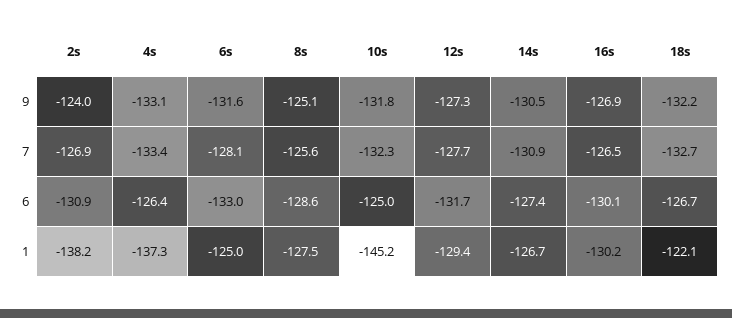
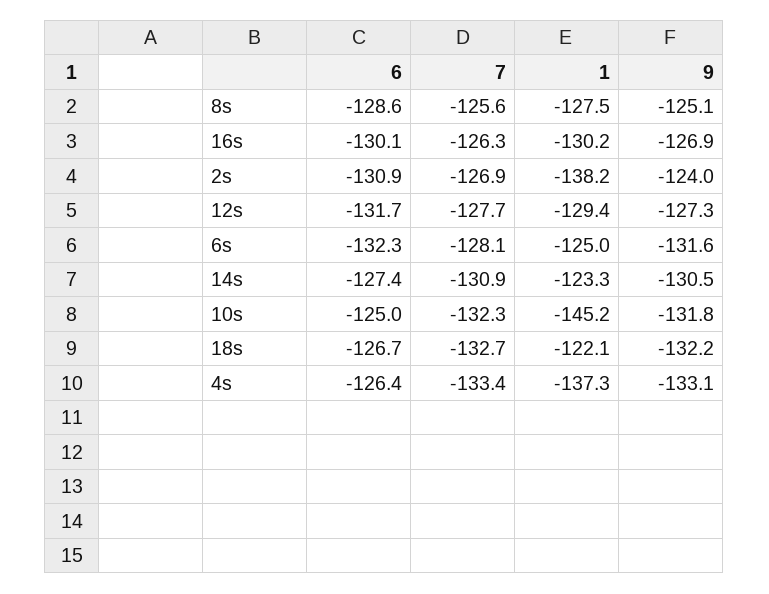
  {
    "2s": {
      "9": -124,
      "7": -126.9,
      "6": -130.9,
      "1": -138.2
    },
    "4s": {
      "9": -133.1,
      "7": -133.4,
      "6": -126.4,
      "1": -137.3
    },
    "6s": {
      "9": -131.6,
      "7": -128.1,
-     "6": -133,
+     "6": -132.3,
      "1": -125
    },
    "8s": {
      "9": -125.1,
      "7": -125.6,
      "6": -128.6,
      "1": -127.5
    },
    "10s": {
      "9": -131.8,
      "7": -132.3,
      "6": -125,
      "1": -145.2
    },
    "12s": {
      "9": -127.3,
      "7": -127.7,
      "6": -131.7,
      "1": -129.4
    },
    "14s": {
      "9": -130.5,
      "7": -130.9,
      "6": -127.4,
-     "1": -126.7
+     "1": -123.3
    },
    "16s": {
      "9": -126.9,
-     "7": -126.5,
+     "7": -126.3,
      "6": -130.1,
      "1": -130.2
    },
    "18s": {
      "9": -132.2,
      "7": -132.7,
      "6": -126.7,
      "1": -122.1
    }
  }

